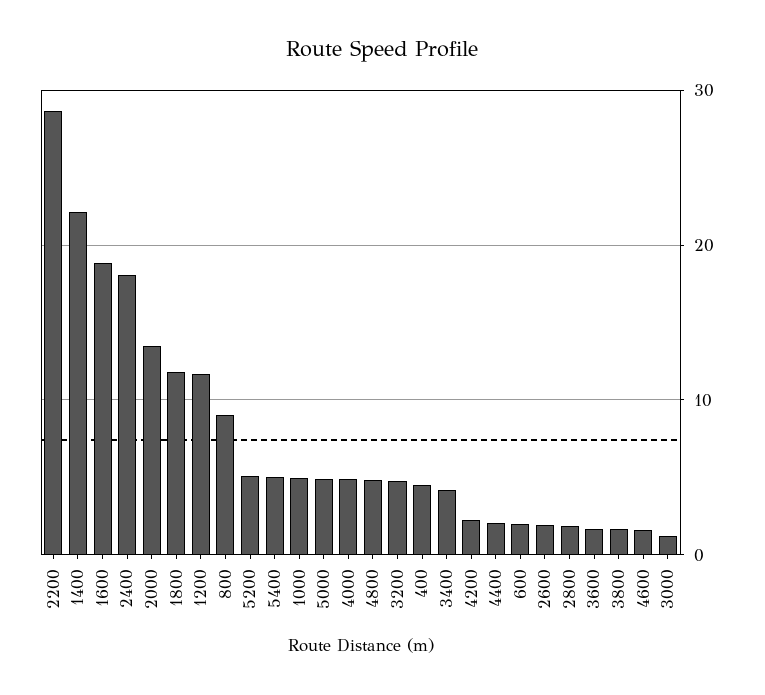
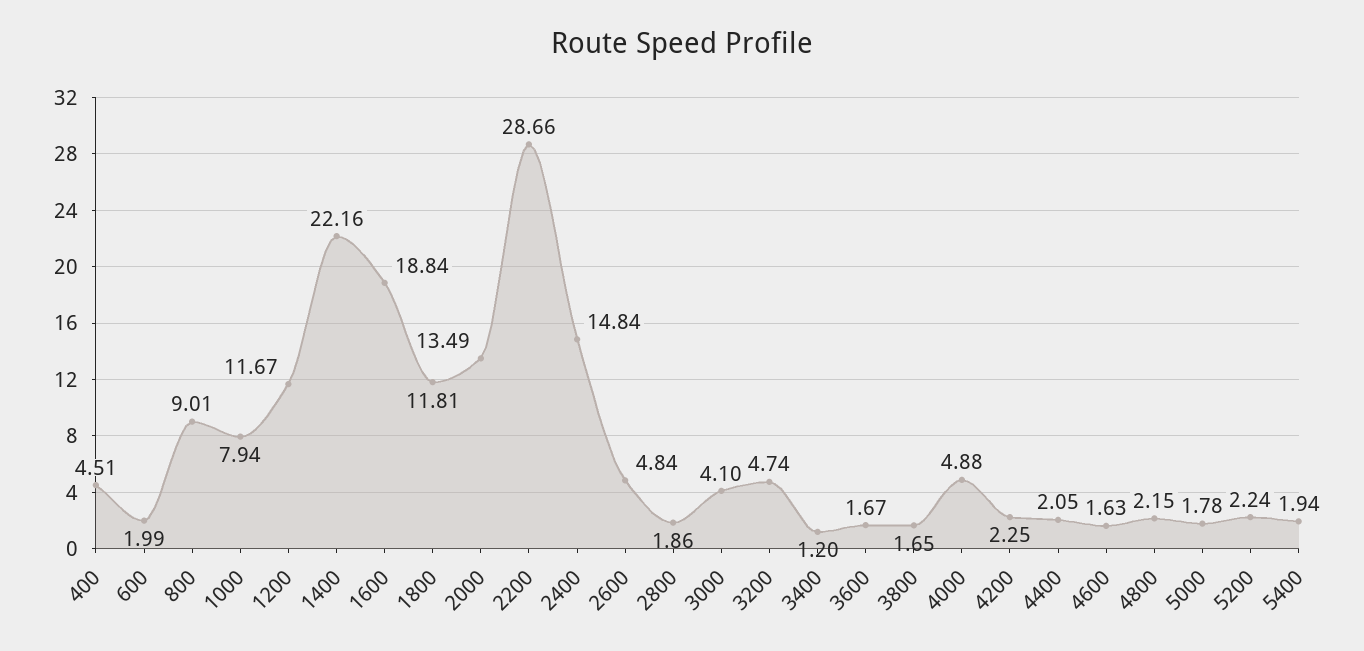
  {
    "2200": 28.66,
    "1400": 22.16,
    "1600": 18.84,
-   "2400": 18,
+   "2400": 14.84,
    "2000": 13.49,
    "1800": 11.81,
    "1200": 11.67,
    "800": 9.01,
-   "5200": 5,
+   "5200": 2.24,
-   "5400": 5,
+   "5400": 1.94,
-   "1000": 5,
+   "1000": 7.94,
-   "5000": 5,
+   "5000": 1.78,
    "4000": 4.88,
-   "4800": 5,
+   "4800": 2.15,
    "3200": 4.74,
    "400": 4.51,
-   "3400": 4,
+   "3400": 1.2,
    "4200": 2.25,
    "4400": 2.05,
    "600": 1.99,
-   "2600": 2,
+   "2600": 4.84,
    "2800": 1.86,
    "3600": 1.67,
    "3800": 1.65,
    "4600": 1.63,
-   "3000": 1
+   "3000": 4.1
  }

